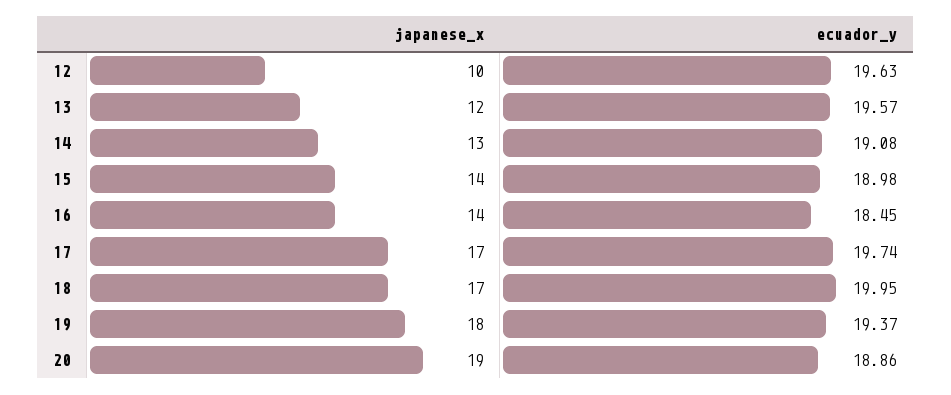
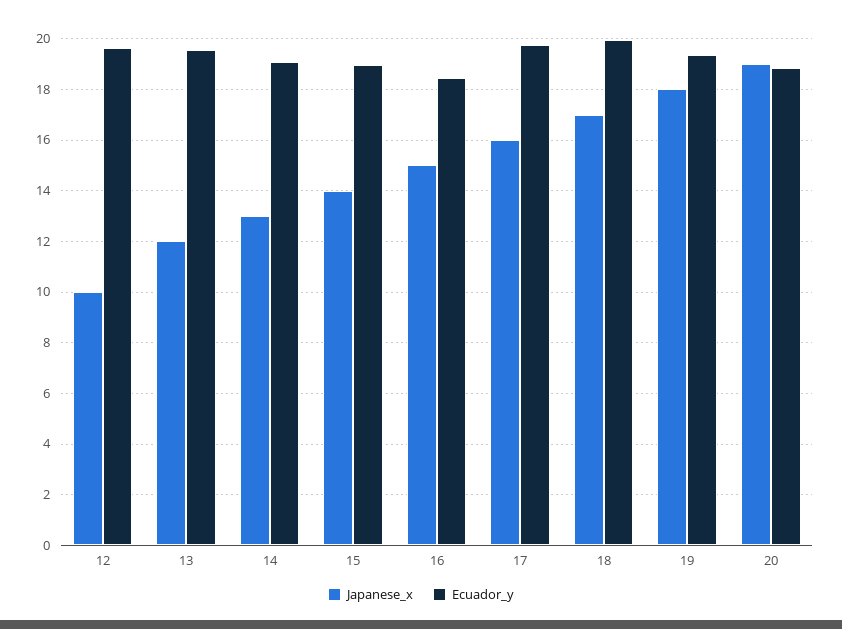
  {
    "japanese_x": {
      "12": 10,
      "13": 12,
      "14": 13,
      "15": 14,
-     "16": 14,
+     "16": 15,
-     "17": 17,
+     "17": 16,
      "18": 17,
      "19": 18,
      "20": 19
    },
    "ecuador_y": {
      "12": 19.63,
      "13": 19.57,
      "14": 19.08,
      "15": 18.98,
      "16": 18.45,
      "17": 19.74,
      "18": 19.95,
      "19": 19.37,
      "20": 18.86
    }
  }

